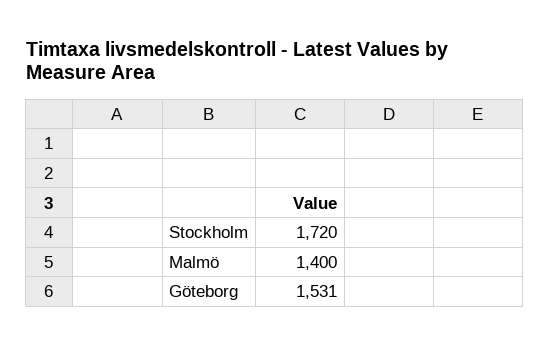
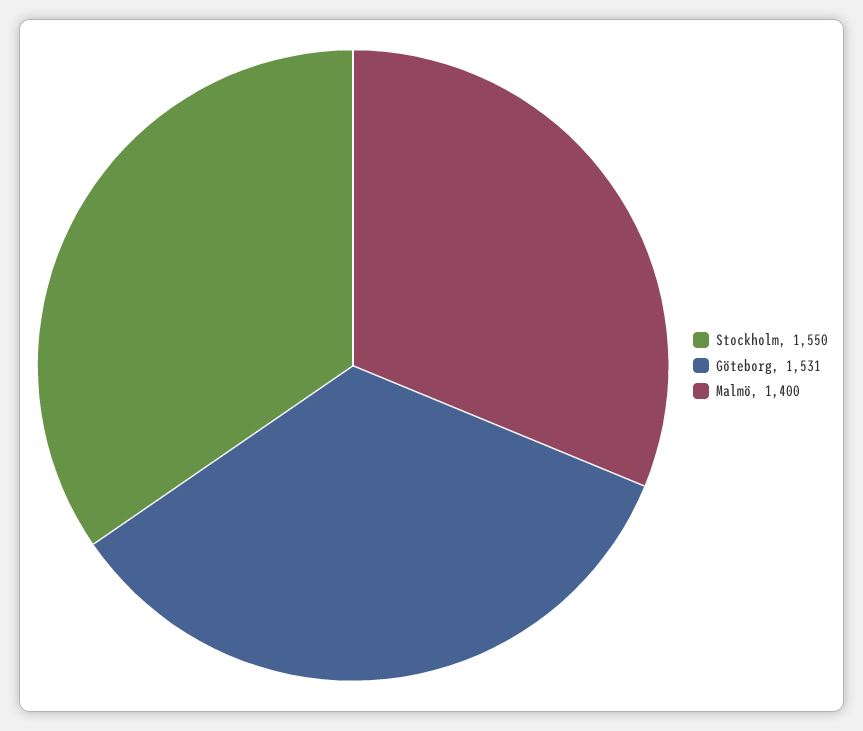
  {
-   "Stockholm": 1720,
+   "Stockholm": 1550,
    "Malmö": 1400,
    "Göteborg": 1531
  }

